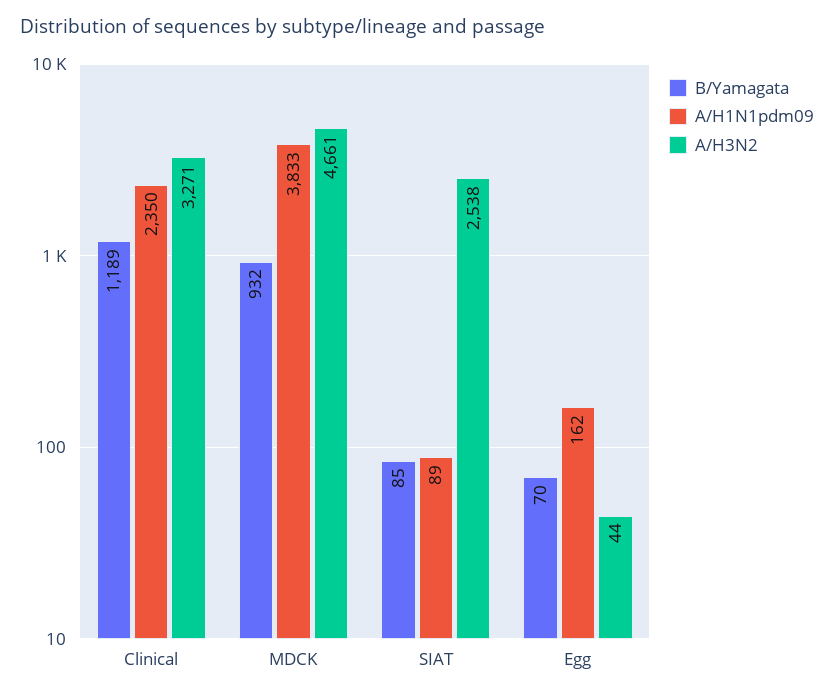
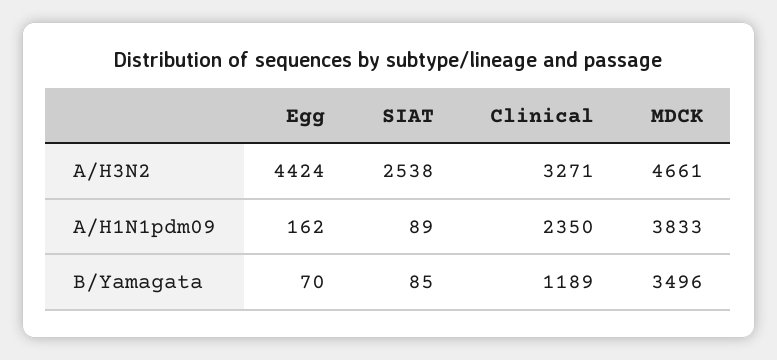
  {
    "B/Yamagata": {
      "Clinical": 1189,
-     "MDCK": 932,
+     "MDCK": 3496,
      "SIAT": 85,
      "Egg": 70
    },
    "A/H1N1pdm09": {
      "Clinical": 2350,
      "MDCK": 3833,
      "SIAT": 89,
      "Egg": 162
    },
    "A/H3N2": {
      "Clinical": 3271,
      "MDCK": 4661,
      "SIAT": 2538,
-     "Egg": 44
+     "Egg": 4424
    }
  }

